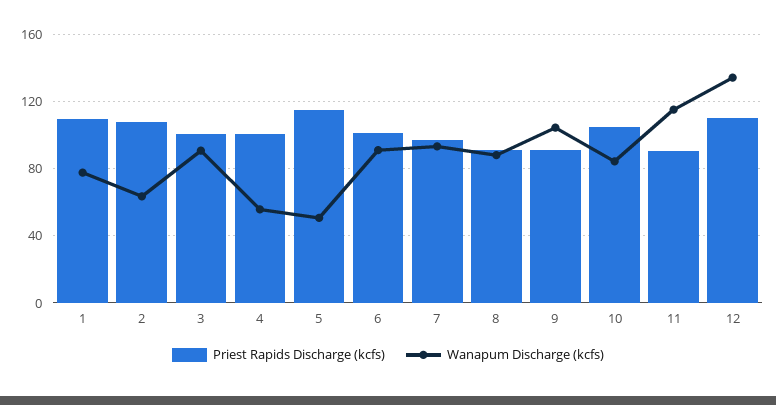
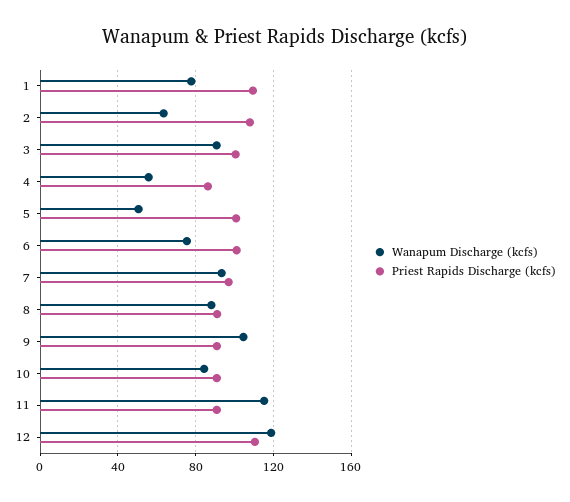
  {
    "Priest Rapids Discharge (kcfs)": {
      "1": 110,
      "2": 110,
      "3": 100,
-     "4": 100,
+     "4": 85,
-     "5": 115,
+     "5": 100,
      "6": 100,
      "7": 95,
      "8": 90,
      "9": 90,
-     "10": 105,
+     "10": 90,
      "11": 90,
      "12": 110
    },
    "Wanapum Discharge (kcfs)": {
      "1": 80,
      "2": 65,
      "3": 90,
      "4": 55,
      "5": 50,
-     "6": 90,
+     "6": 75,
      "7": 95,
      "8": 90,
      "9": 105,
      "10": 85,
      "11": 115,
-     "12": 135
+     "12": 120
    }
  }

